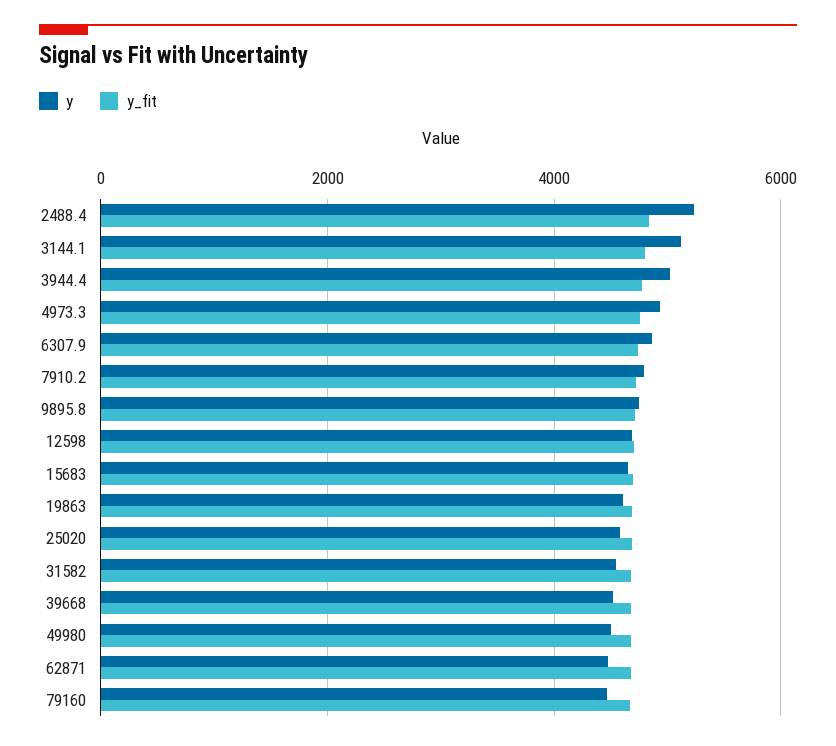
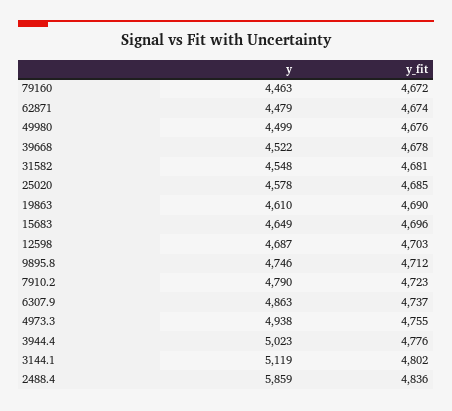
  {
    "y": {
-     "2488.4": 5200,
+     "2488.4": 5859,
      "3144.1": 5119,
      "3944.4": 5023,
      "4973.3": 4938,
      "6307.9": 4863,
      "7910.2": 4790,
      "9895.8": 4746,
      "12598": 4687,
      "15683": 4649,
      "19863": 4610,
      "25020": 4578,
      "31582": 4548,
      "39668": 4522,
      "49980": 4499,
      "62871": 4479,
      "79160": 4463
    },
    "y_fit": {
      "2488.4": 4836,
      "3144.1": 4802,
      "3944.4": 4776,
      "4973.3": 4755,
      "6307.9": 4737,
      "7910.2": 4723,
      "9895.8": 4712,
      "12598": 4703,
      "15683": 4696,
      "19863": 4690,
      "25020": 4685,
      "31582": 4681,
      "39668": 4678,
      "49980": 4676,
      "62871": 4674,
      "79160": 4672
    }
  }

